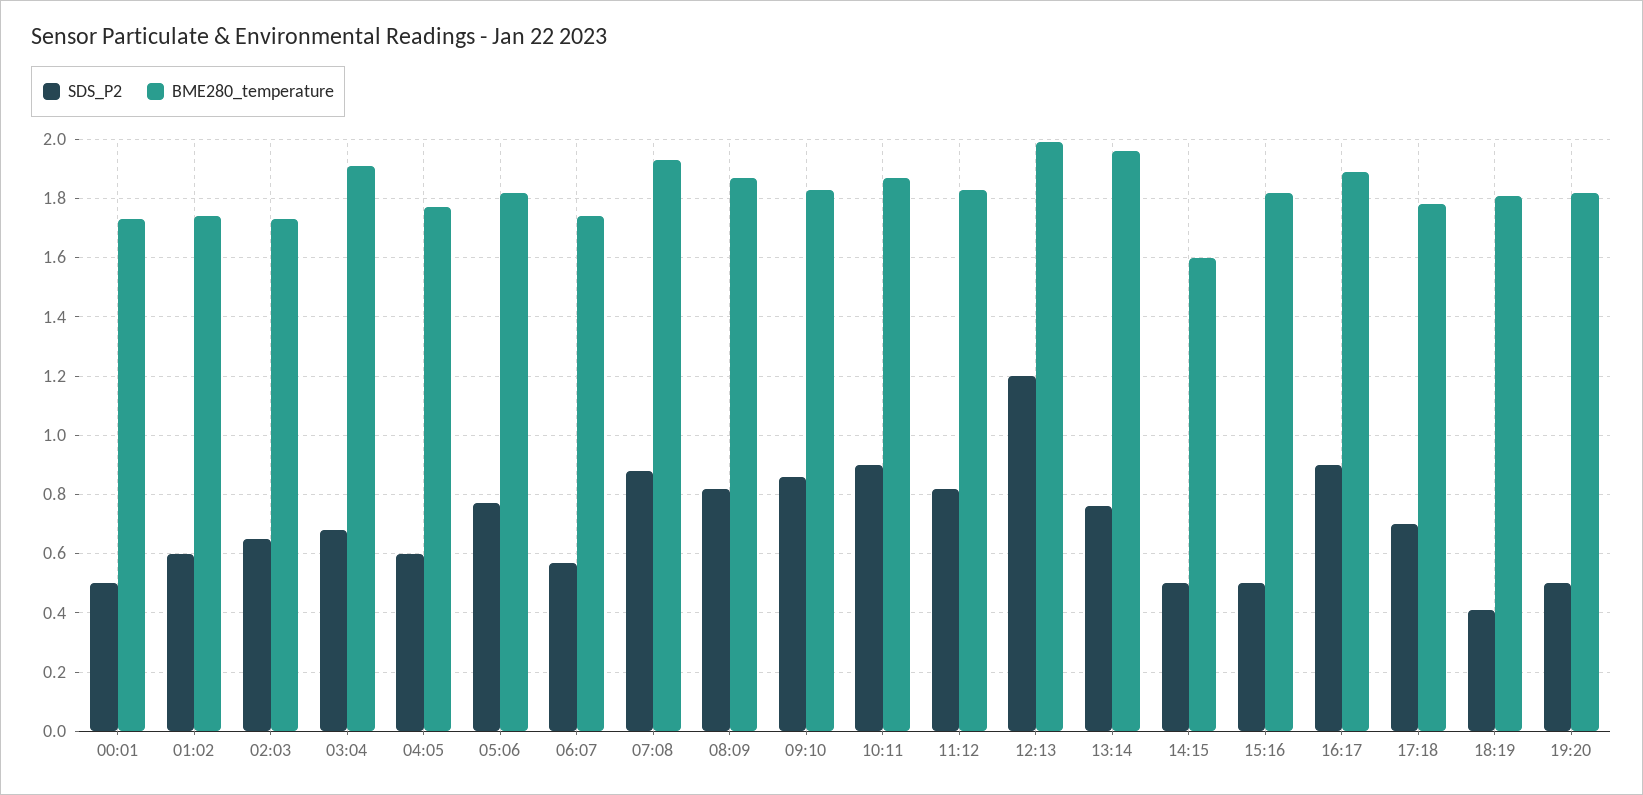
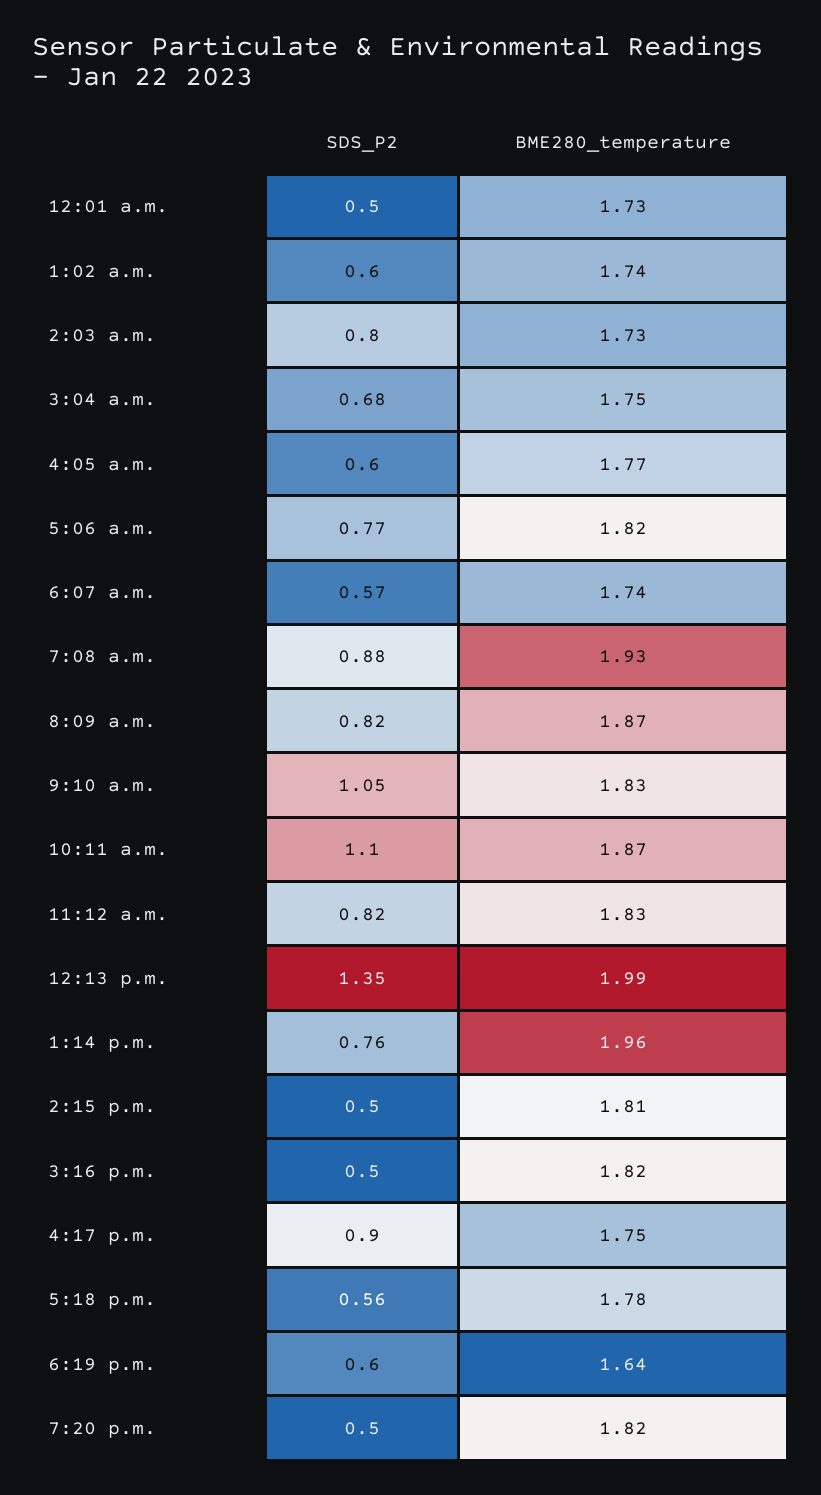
  {
    "SDS_P2": {
      "00:01": 0.5,
      "01:02": 0.6,
-     "02:03": 0.65,
+     "02:03": 0.8,
      "03:04": 0.68,
      "04:05": 0.6,
      "05:06": 0.77,
      "06:07": 0.57,
      "07:08": 0.88,
      "08:09": 0.82,
-     "09:10": 0.85,
+     "09:10": 1.05,
-     "10:11": 0.9,
+     "10:11": 1.1,
      "11:12": 0.82,
-     "12:13": 1.2,
+     "12:13": 1.35,
      "13:14": 0.76,
      "14:15": 0.5,
      "15:16": 0.5,
      "16:17": 0.9,
-     "17:18": 0.7,
+     "17:18": 0.56,
-     "18:19": 0.4,
+     "18:19": 0.6,
      "19:20": 0.5
    },
    "BME280_temperature": {
      "00:01": 1.73,
      "01:02": 1.74,
      "02:03": 1.73,
-     "03:04": 1.9,
+     "03:04": 1.75,
      "04:05": 1.77,
      "05:06": 1.82,
      "06:07": 1.74,
      "07:08": 1.93,
      "08:09": 1.87,
      "09:10": 1.83,
      "10:11": 1.87,
      "11:12": 1.83,
      "12:13": 1.99,
      "13:14": 1.96,
-     "14:15": 1.6,
+     "14:15": 1.81,
      "15:16": 1.82,
-     "16:17": 1.9,
+     "16:17": 1.75,
      "17:18": 1.78,
-     "18:19": 1.8,
+     "18:19": 1.64,
      "19:20": 1.82
    }
  }

